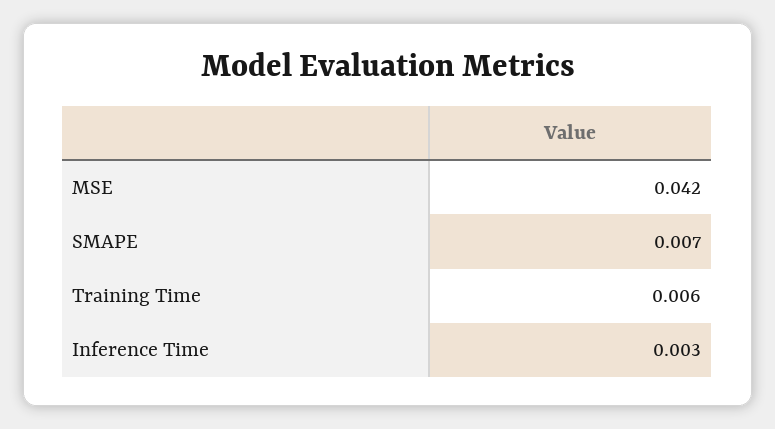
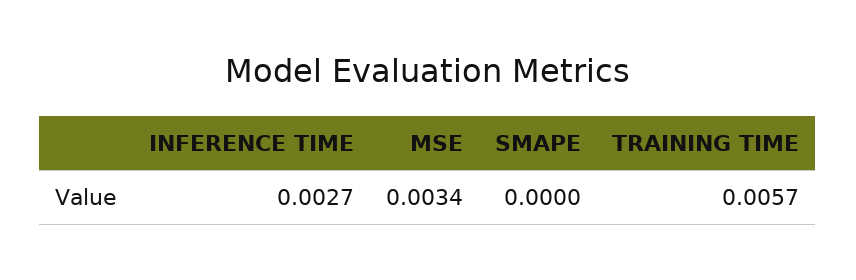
  {
-   "MSE": 0.042,
+   "MSE": 0.0034,
-   "SMAPE": 0.007,
+   "SMAPE": 0,
    "Training Time": 0.0057,
    "Inference Time": 0.0027
  }

